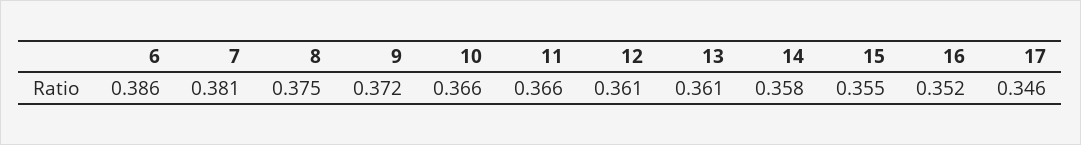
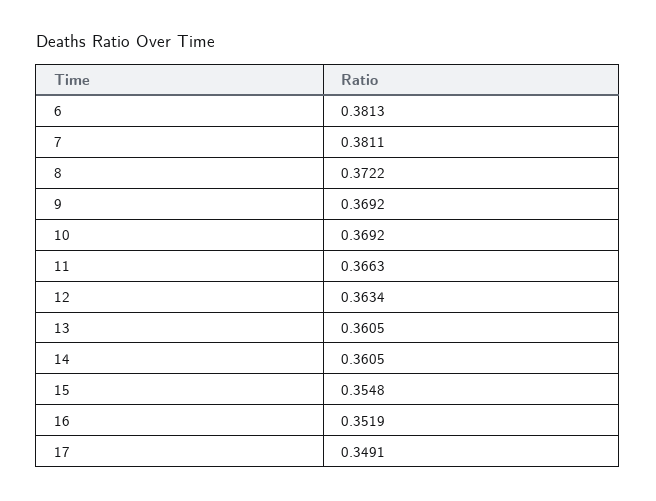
  {
-   "6": 0.386,
+   "6": 0.3813,
    "7": 0.3811,
-   "8": 0.375,
+   "8": 0.3722,
-   "9": 0.372,
+   "9": 0.3692,
-   "10": 0.366,
+   "10": 0.3692,
    "11": 0.3663,
-   "12": 0.361,
+   "12": 0.3634,
    "13": 0.3605,
-   "14": 0.358,
+   "14": 0.3605,
    "15": 0.3548,
    "16": 0.3519,
-   "17": 0.346
+   "17": 0.3491
  }

